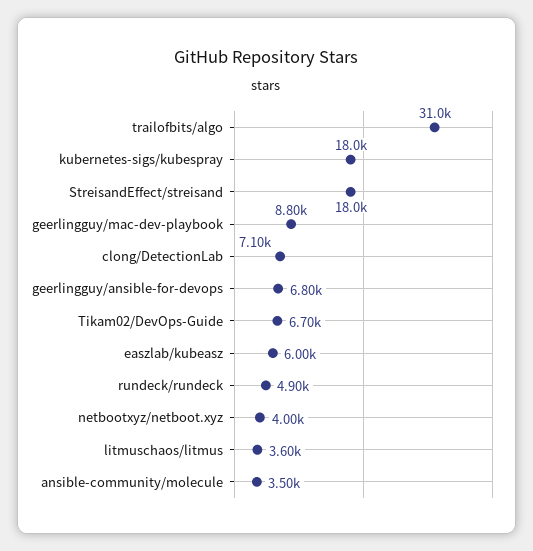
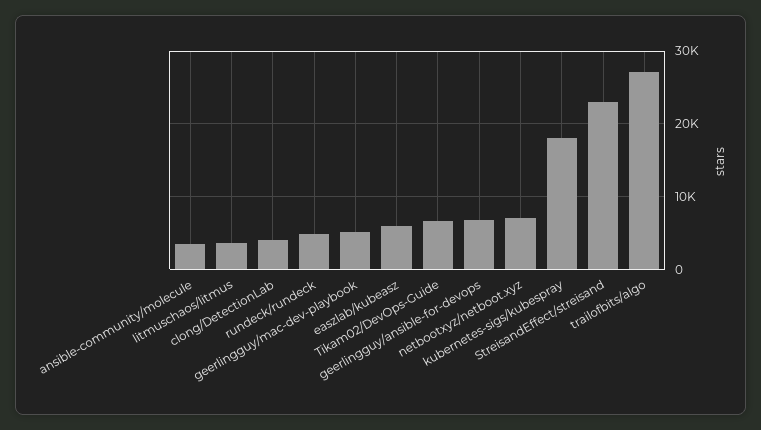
  {
-   "trailofbits/algo": 31000,
+   "trailofbits/algo": 27000,
    "kubernetes-sigs/kubespray": 18000,
-   "StreisandEffect/streisand": 18000,
+   "StreisandEffect/streisand": 23000,
-   "geerlingguy/mac-dev-playbook": 8800,
+   "geerlingguy/mac-dev-playbook": 5000,
-   "clong/DetectionLab": 7100,
+   "clong/DetectionLab": 4000,
    "geerlingguy/ansible-for-devops": 6800,
    "Tikam02/DevOps-Guide": 6700,
    "easzlab/kubeasz": 6000,
    "rundeck/rundeck": 4900,
-   "netbootxyz/netboot.xyz": 4000,
+   "netbootxyz/netboot.xyz": 7000,
    "litmuschaos/litmus": 3600,
    "ansible-community/molecule": 3500
  }

